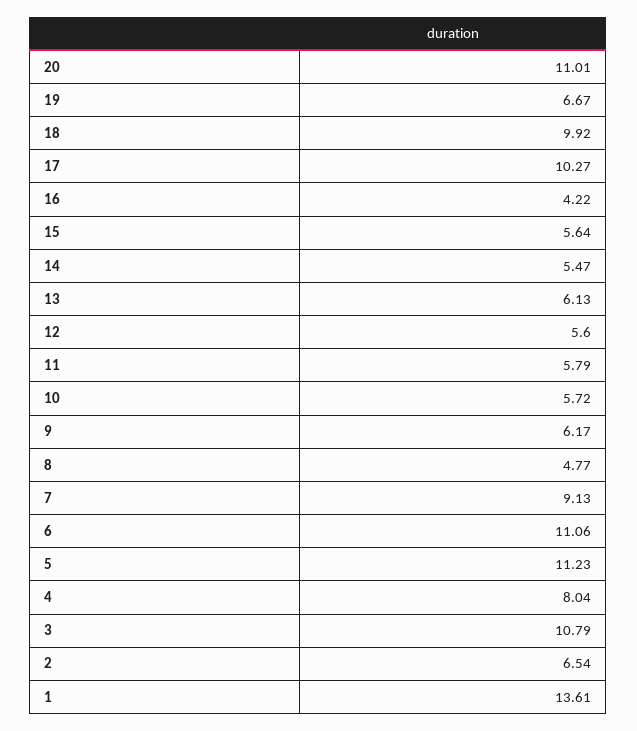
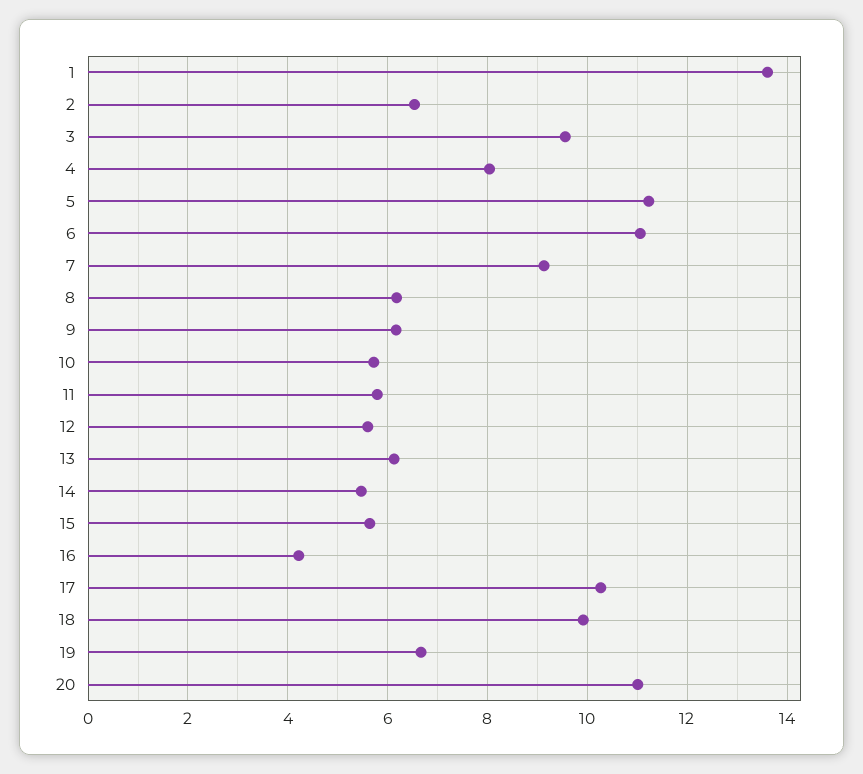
  {
    "20": 11.01,
    "19": 6.67,
    "18": 9.92,
    "17": 10.27,
    "16": 4.22,
    "15": 5.64,
    "14": 5.47,
    "13": 6.13,
    "12": 5.6,
    "11": 5.79,
    "10": 5.72,
    "9": 6.17,
-   "8": 4.77,
+   "8": 6.2,
    "7": 9.13,
    "6": 11.06,
    "5": 11.23,
    "4": 8.04,
-   "3": 10.79,
+   "3": 9.6,
    "2": 6.54,
    "1": 13.61
  }

